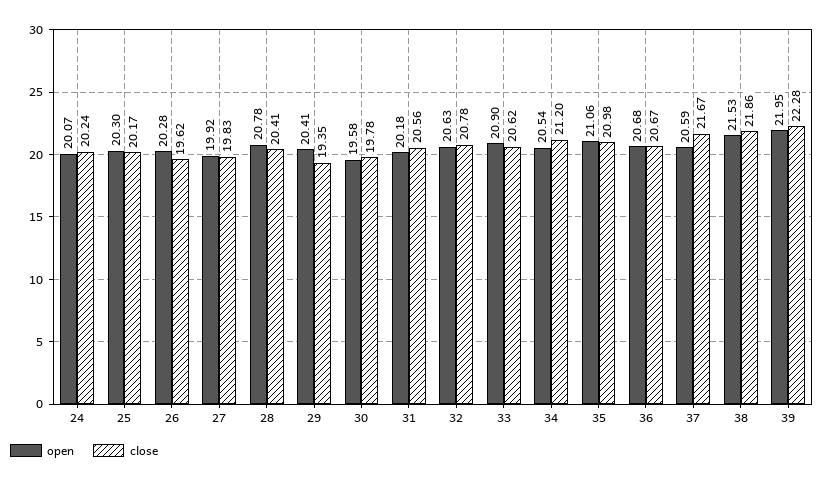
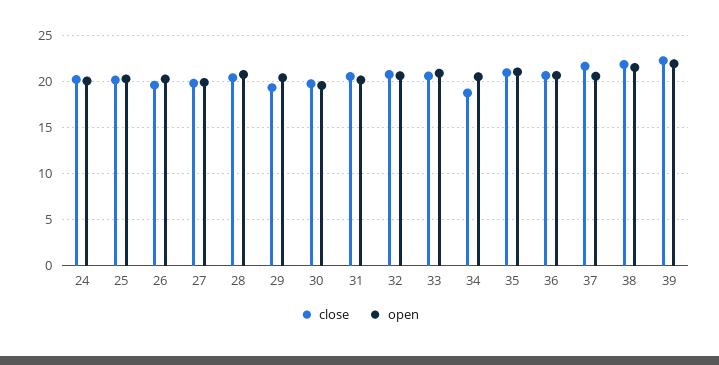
  {
    "open": {
      "24": 20.07,
      "25": 20.3,
      "26": 20.28,
      "27": 19.92,
      "28": 20.78,
      "29": 20.41,
      "30": 19.58,
      "31": 20.18,
      "32": 20.63,
      "33": 20.9,
      "34": 20.54,
      "35": 21.06,
      "36": 20.68,
      "37": 20.59,
      "38": 21.53,
      "39": 21.95
    },
    "close": {
      "24": 20.24,
      "25": 20.17,
      "26": 19.62,
      "27": 19.83,
      "28": 20.41,
      "29": 19.35,
      "30": 19.78,
      "31": 20.56,
      "32": 20.78,
      "33": 20.62,
-     "34": 21.2,
+     "34": 19,
      "35": 20.98,
      "36": 20.67,
      "37": 21.67,
      "38": 21.86,
      "39": 22.28
    }
  }

